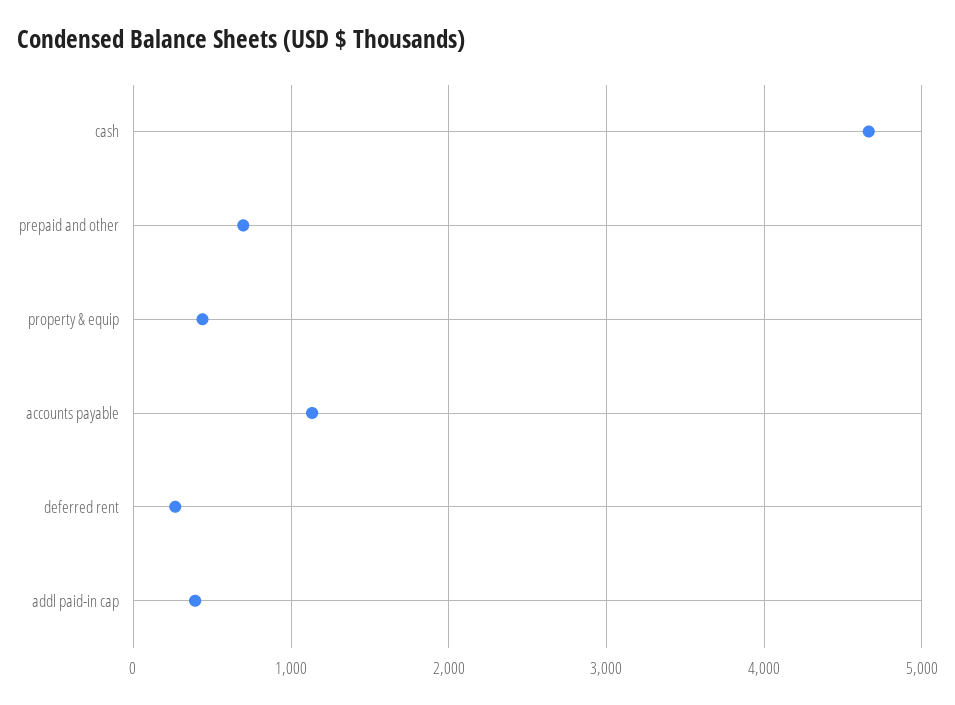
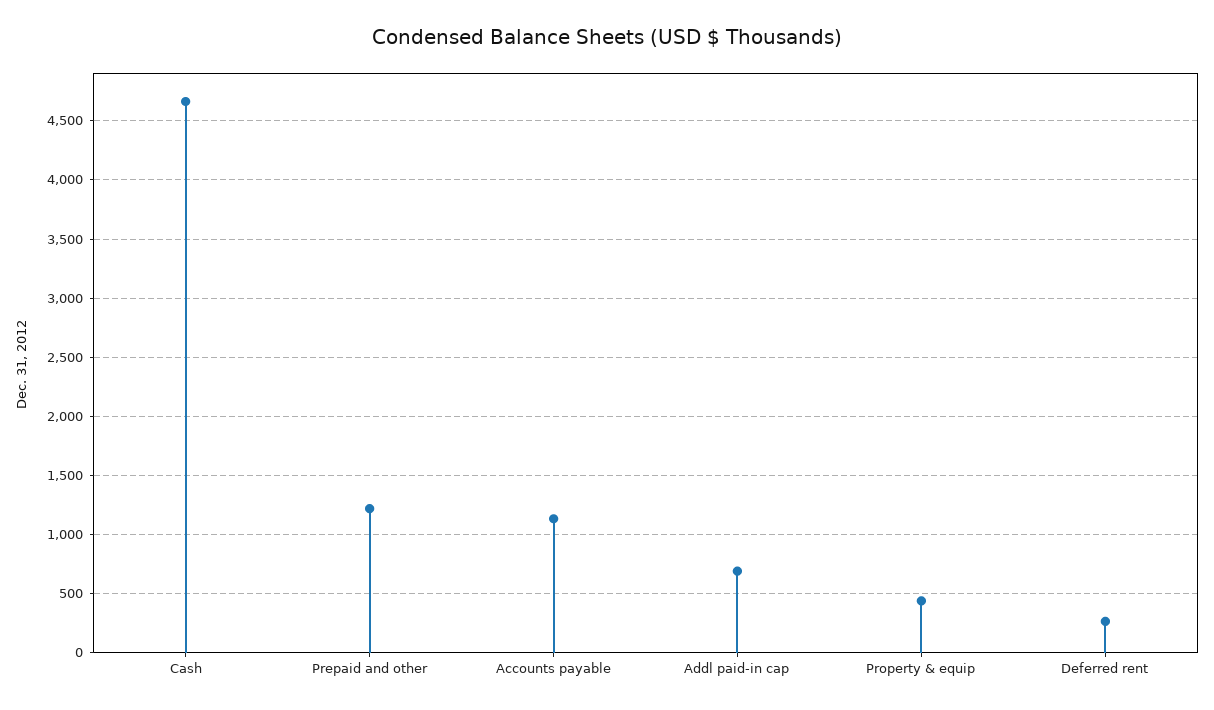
  {
    "cash": 4700,
-   "prepaid and other": 700,
+   "prepaid and other": 1200,
    "property & equip": 400,
    "accounts payable": 1100,
    "deferred rent": 300,
-   "addl paid-in cap": 400
+   "addl paid-in cap": 700
  }

